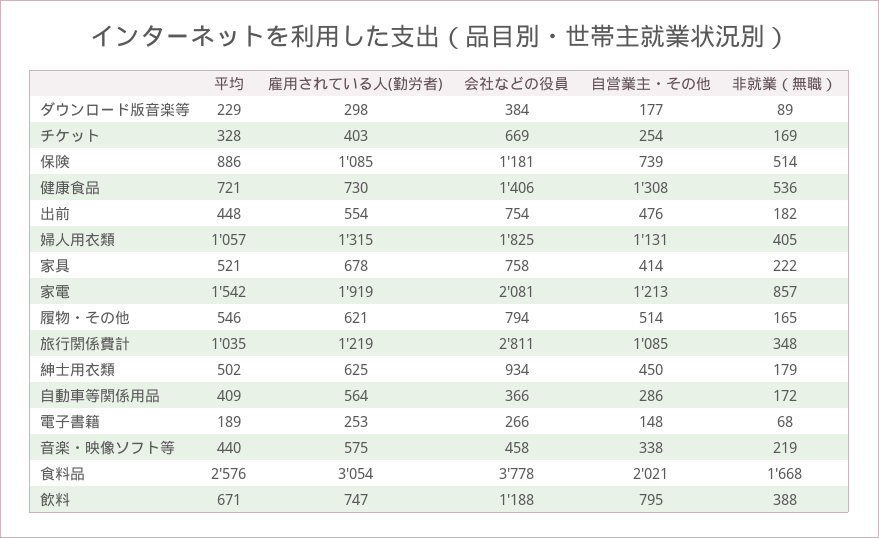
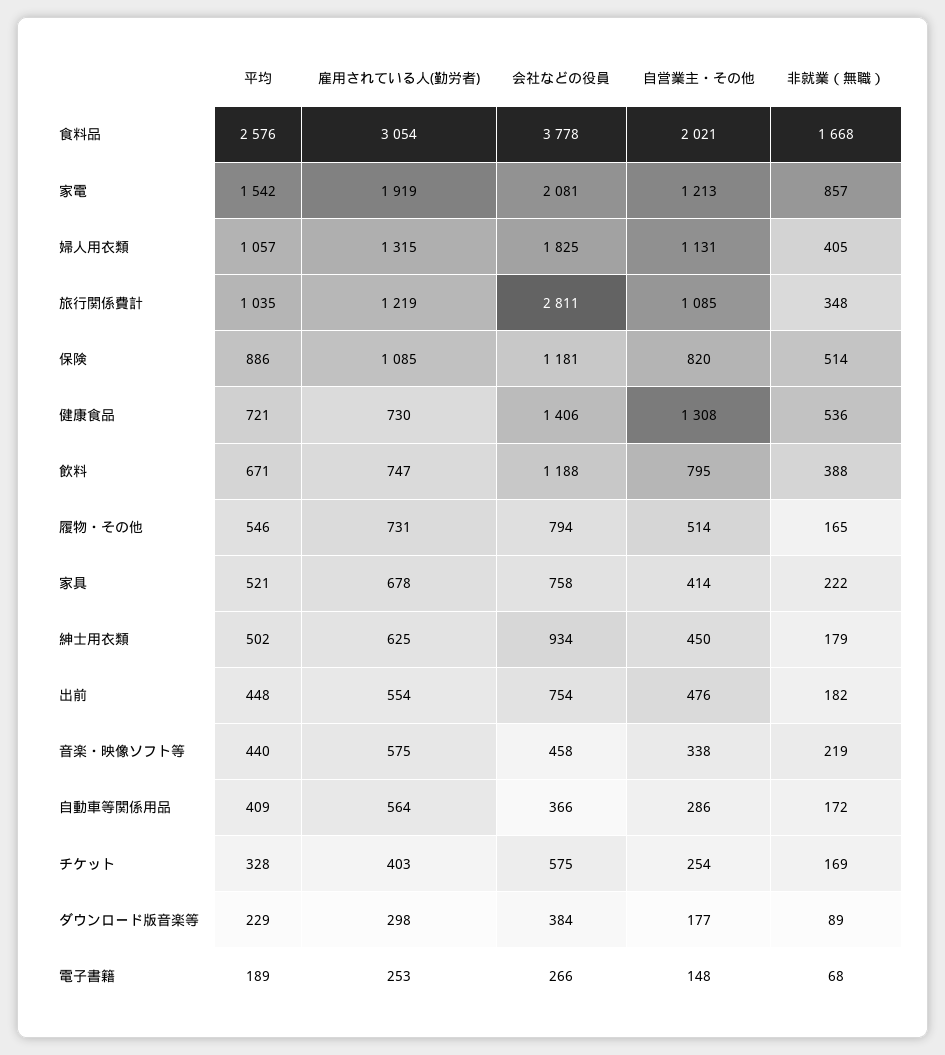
  {
    "平均": {
      "ダウンロード版音楽等": 229,
      "チケット": 328,
      "保険": 886,
      "健康食品": 721,
      "出前": 448,
      "婦人用衣類": 1057,
      "家具": 521,
      "家電": 1542,
      "履物・その他": 546,
      "旅行関係費計": 1035,
      "紳士用衣類": 502,
      "自動車等関係用品": 409,
      "電子書籍": 189,
      "音楽・映像ソフト等": 440,
      "食料品": 2576,
      "飲料": 671
    },
    "雇用されている人(勤労者)": {
      "ダウンロード版音楽等": 298,
      "チケット": 403,
      "保険": 1085,
      "健康食品": 730,
      "出前": 554,
      "婦人用衣類": 1315,
      "家具": 678,
      "家電": 1919,
-     "履物・その他": 621,
+     "履物・その他": 731,
      "旅行関係費計": 1219,
      "紳士用衣類": 625,
      "自動車等関係用品": 564,
      "電子書籍": 253,
      "音楽・映像ソフト等": 575,
      "食料品": 3054,
      "飲料": 747
    },
    "会社などの役員": {
      "ダウンロード版音楽等": 384,
-     "チケット": 669,
+     "チケット": 575,
      "保険": 1181,
      "健康食品": 1406,
      "出前": 754,
      "婦人用衣類": 1825,
      "家具": 758,
      "家電": 2081,
      "履物・その他": 794,
      "旅行関係費計": 2811,
      "紳士用衣類": 934,
      "自動車等関係用品": 366,
      "電子書籍": 266,
      "音楽・映像ソフト等": 458,
      "食料品": 3778,
      "飲料": 1188
    },
    "自営業主・その他": {
      "ダウンロード版音楽等": 177,
      "チケット": 254,
-     "保険": 739,
+     "保険": 820,
      "健康食品": 1308,
      "出前": 476,
      "婦人用衣類": 1131,
      "家具": 414,
      "家電": 1213,
      "履物・その他": 514,
      "旅行関係費計": 1085,
      "紳士用衣類": 450,
      "自動車等関係用品": 286,
      "電子書籍": 148,
      "音楽・映像ソフト等": 338,
      "食料品": 2021,
      "飲料": 795
    },
    "非就業（無職）": {
      "ダウンロード版音楽等": 89,
      "チケット": 169,
      "保険": 514,
      "健康食品": 536,
      "出前": 182,
      "婦人用衣類": 405,
      "家具": 222,
      "家電": 857,
      "履物・その他": 165,
      "旅行関係費計": 348,
      "紳士用衣類": 179,
      "自動車等関係用品": 172,
      "電子書籍": 68,
      "音楽・映像ソフト等": 219,
      "食料品": 1668,
      "飲料": 388
    }
  }

